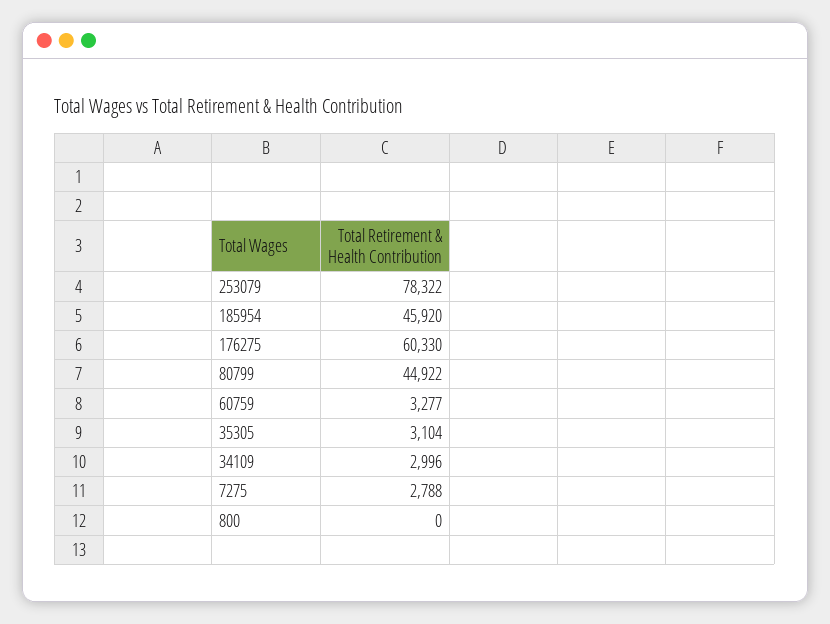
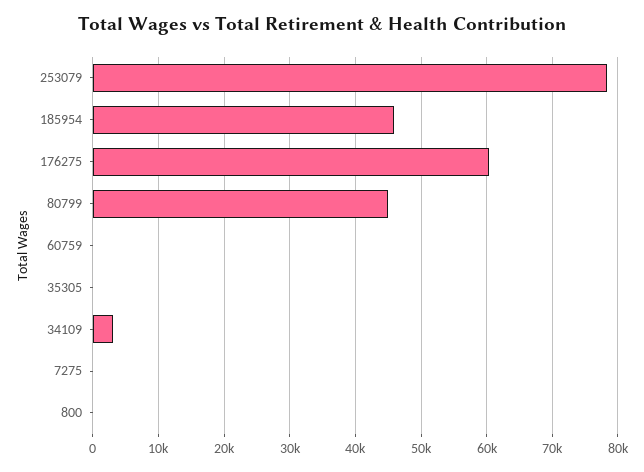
  {
    "253079": 78322,
    "185954": 45920,
    "176275": 60330,
    "80799": 44922,
-   "60759": 3277,
+   "60759": 0,
-   "35305": 3104,
+   "35305": 0,
    "34109": 2996,
-   "7275": 2788,
+   "7275": 0,
    "800": 0
  }

